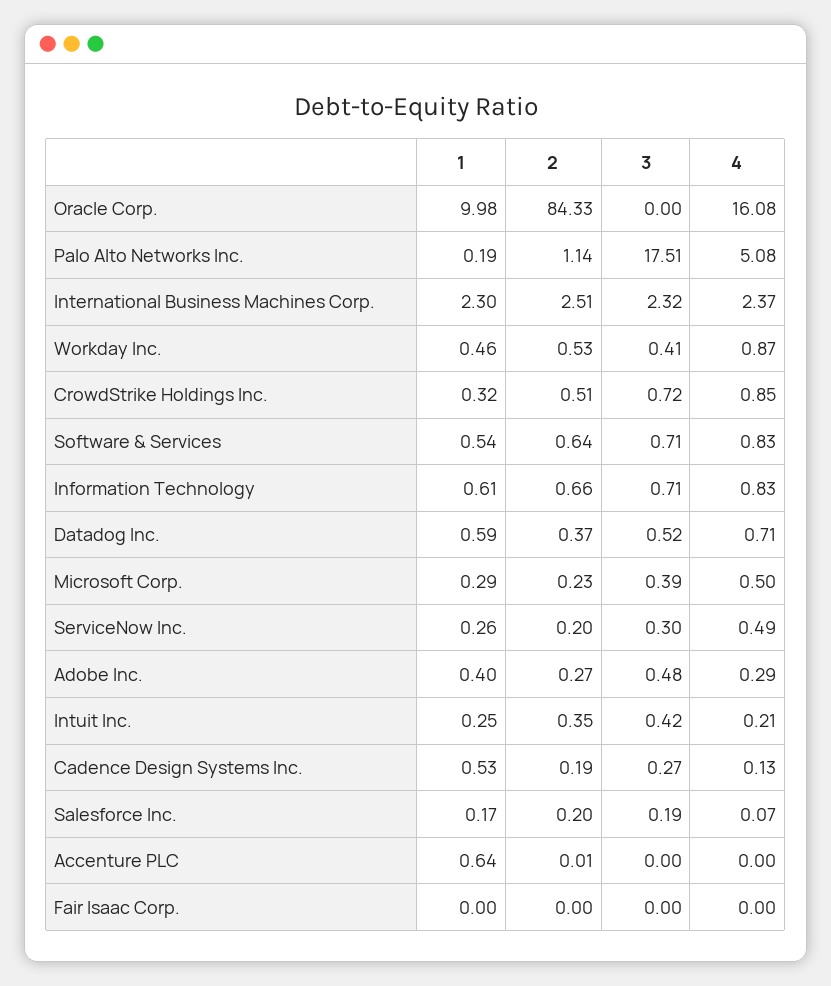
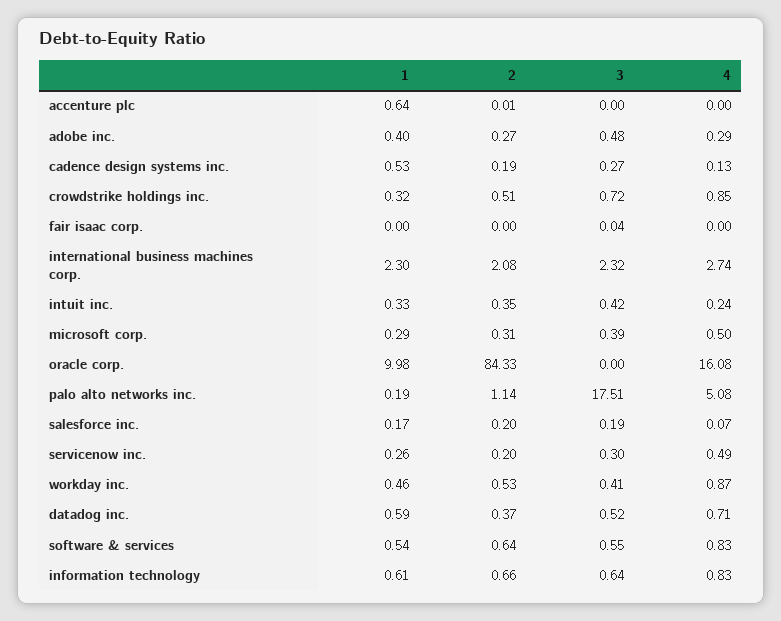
  {
    "1": {
      "Oracle Corp.": 9.98,
      "Palo Alto Networks Inc.": 0.19,
      "International Business Machines Corp.": 2.3,
      "Workday Inc.": 0.46,
      "CrowdStrike Holdings Inc.": 0.32,
      "Software & Services": 0.54,
      "Information Technology": 0.61,
      "Datadog Inc.": 0.59,
      "Microsoft Corp.": 0.29,
      "ServiceNow Inc.": 0.26,
      "Adobe Inc.": 0.4,
-     "Intuit Inc.": 0.25,
+     "Intuit Inc.": 0.33,
      "Cadence Design Systems Inc.": 0.53,
      "Salesforce Inc.": 0.17,
      "Accenture PLC": 0.64,
      "Fair Isaac Corp.": 0
    },
    "2": {
      "Oracle Corp.": 84.33,
      "Palo Alto Networks Inc.": 1.14,
-     "International Business Machines Corp.": 2.51,
+     "International Business Machines Corp.": 2.08,
      "Workday Inc.": 0.53,
      "CrowdStrike Holdings Inc.": 0.51,
      "Software & Services": 0.64,
      "Information Technology": 0.66,
      "Datadog Inc.": 0.37,
-     "Microsoft Corp.": 0.23,
+     "Microsoft Corp.": 0.31,
      "ServiceNow Inc.": 0.2,
      "Adobe Inc.": 0.27,
      "Intuit Inc.": 0.35,
      "Cadence Design Systems Inc.": 0.19,
      "Salesforce Inc.": 0.2,
      "Accenture PLC": 0.01,
      "Fair Isaac Corp.": 0
    },
    "3": {
      "Oracle Corp.": 0,
      "Palo Alto Networks Inc.": 17.51,
      "International Business Machines Corp.": 2.32,
      "Workday Inc.": 0.41,
      "CrowdStrike Holdings Inc.": 0.72,
-     "Software & Services": 0.71,
+     "Software & Services": 0.55,
-     "Information Technology": 0.71,
+     "Information Technology": 0.64,
      "Datadog Inc.": 0.52,
      "Microsoft Corp.": 0.39,
      "ServiceNow Inc.": 0.3,
      "Adobe Inc.": 0.48,
      "Intuit Inc.": 0.42,
      "Cadence Design Systems Inc.": 0.27,
      "Salesforce Inc.": 0.19,
      "Accenture PLC": 0,
-     "Fair Isaac Corp.": 0
+     "Fair Isaac Corp.": 0.04
    },
    "4": {
      "Oracle Corp.": 16.08,
      "Palo Alto Networks Inc.": 5.08,
-     "International Business Machines Corp.": 2.37,
+     "International Business Machines Corp.": 2.74,
      "Workday Inc.": 0.87,
      "CrowdStrike Holdings Inc.": 0.85,
      "Software & Services": 0.83,
      "Information Technology": 0.83,
      "Datadog Inc.": 0.71,
      "Microsoft Corp.": 0.5,
      "ServiceNow Inc.": 0.49,
      "Adobe Inc.": 0.29,
-     "Intuit Inc.": 0.21,
+     "Intuit Inc.": 0.24,
      "Cadence Design Systems Inc.": 0.13,
      "Salesforce Inc.": 0.07,
      "Accenture PLC": 0,
      "Fair Isaac Corp.": 0
    }
  }

